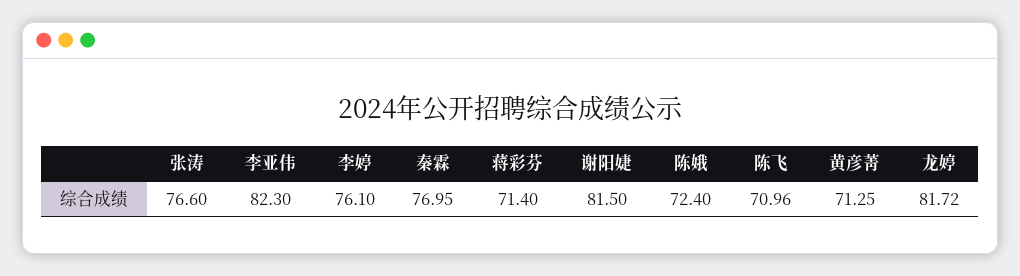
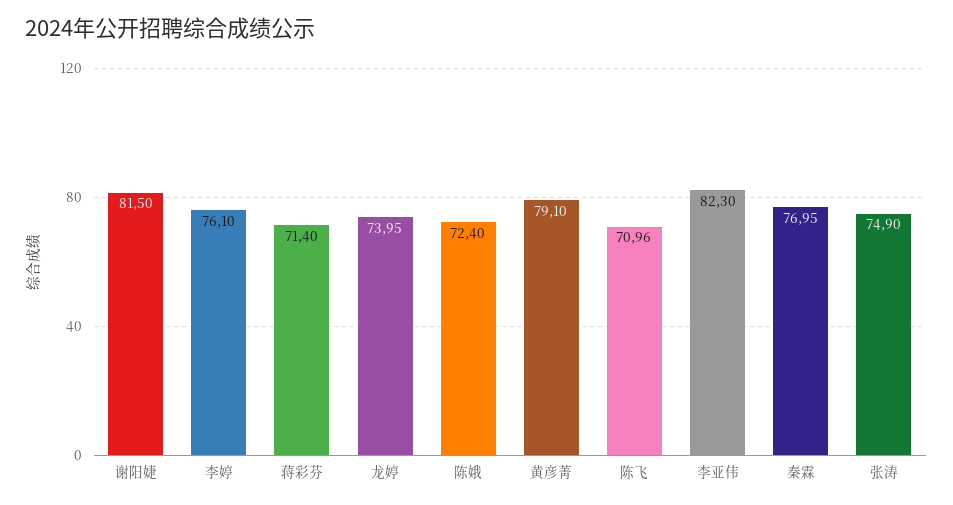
  {
-   "张涛": 76.6,
+   "张涛": 74.9,
    "李亚伟": 82.3,
    "李婷": 76.1,
    "秦霖": 76.95,
    "蒋彩芬": 71.4,
    "谢阳婕": 81.5,
    "陈娥": 72.4,
    "陈飞": 70.96,
-   "黄彦菁": 71.25,
+   "黄彦菁": 79.1,
-   "龙婷": 81.72
+   "龙婷": 73.95
  }

